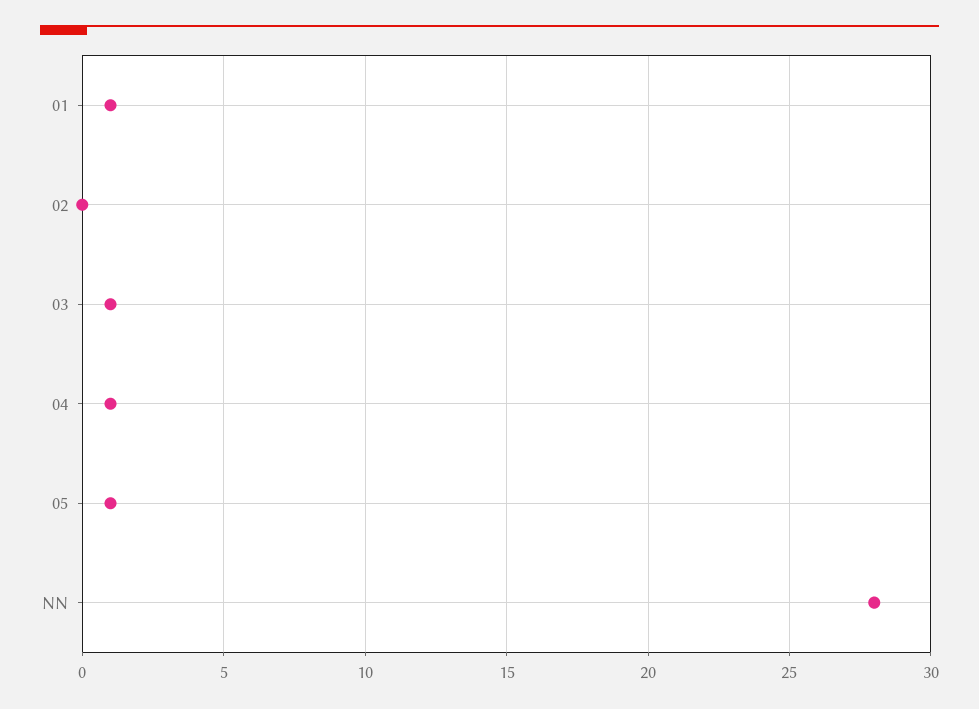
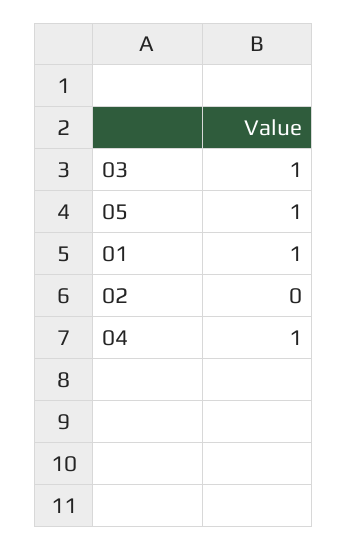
  {
    "01": 1,
    "02": 0,
    "03": 1,
    "04": 1,
-   "05": 1,
+   "05": 1
-   "NN": 28
  }

